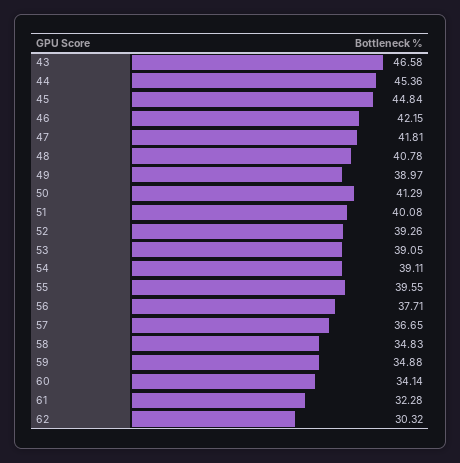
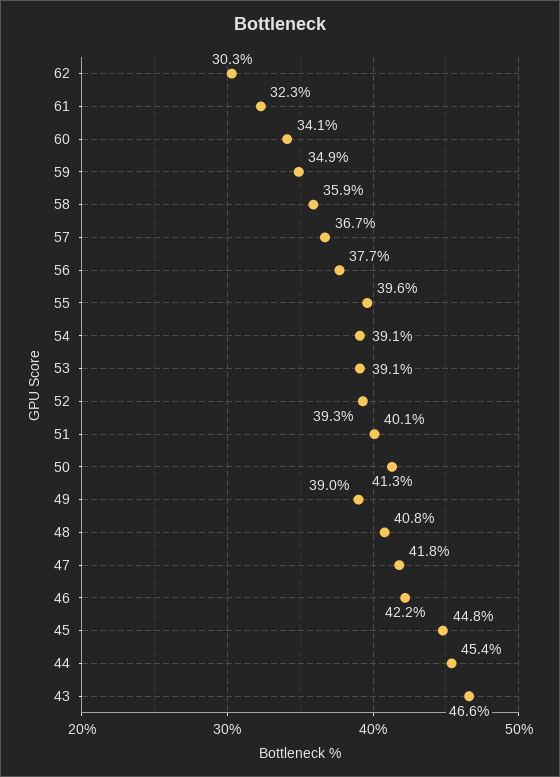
  {
    "43": 46.58,
    "44": 45.36,
    "45": 44.84,
    "46": 42.15,
    "47": 41.81,
    "48": 40.78,
    "49": 38.97,
    "50": 41.29,
    "51": 40.08,
    "52": 39.26,
    "53": 39.05,
    "54": 39.11,
    "55": 39.55,
    "56": 37.71,
    "57": 36.65,
-   "58": 34.83,
+   "58": 35.9,
    "59": 34.88,
    "60": 34.14,
    "61": 32.28,
    "62": 30.32
  }

